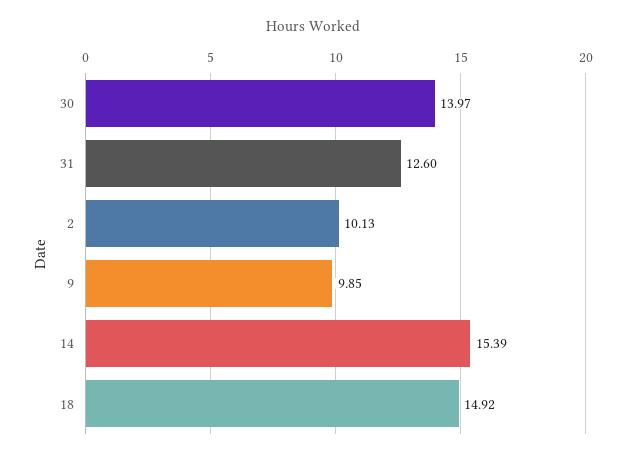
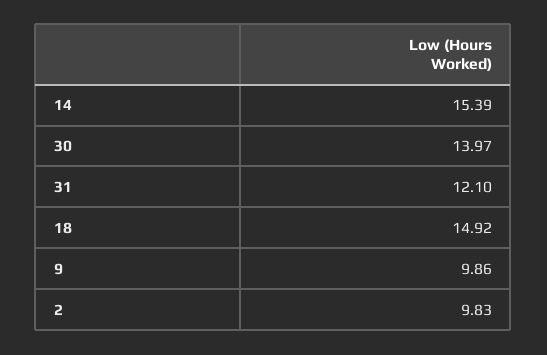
  {
    "30": 13.97,
-   "31": 12.6,
+   "31": 12.1,
-   "2": 10.13,
+   "2": 9.83,
-   "9": 9.85,
+   "9": 9.86,
    "14": 15.39,
    "18": 14.92
  }

